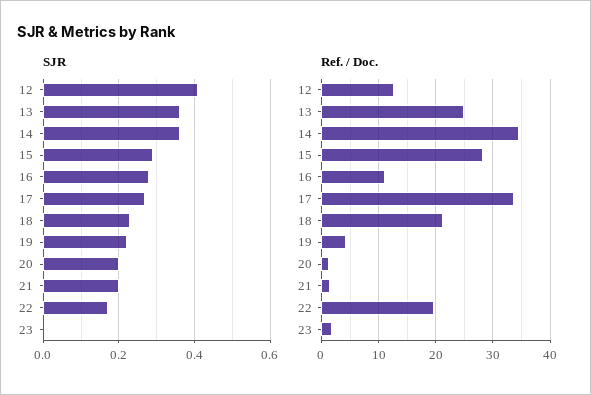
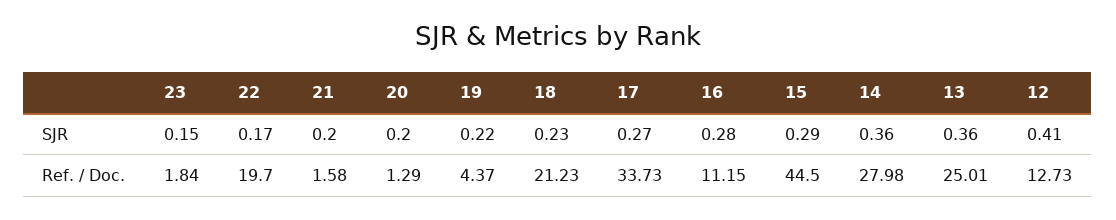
  {
    "SJR": {
      "12": 0.41,
      "13": 0.36,
      "14": 0.36,
      "15": 0.29,
      "16": 0.28,
      "17": 0.27,
      "18": 0.23,
      "19": 0.22,
      "20": 0.2,
      "21": 0.2,
      "22": 0.17,
-     "23": 0
+     "23": 0.15
    },
    "Ref. / Doc.": {
      "12": 12.73,
      "13": 25.01,
-     "14": 34,
+     "14": 27.98,
-     "15": 28,
+     "15": 44.5,
      "16": 11.15,
      "17": 33.73,
      "18": 21.23,
      "19": 4.37,
      "20": 1.29,
      "21": 1.58,
      "22": 19.7,
      "23": 1.84
    }
  }

